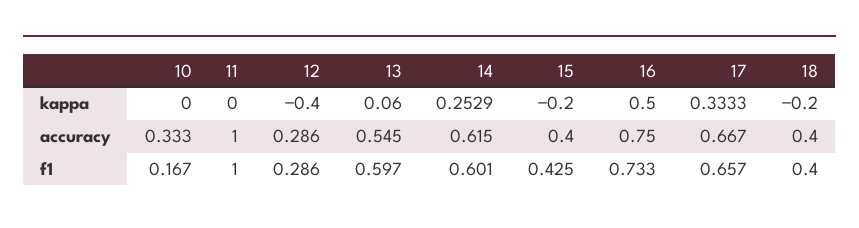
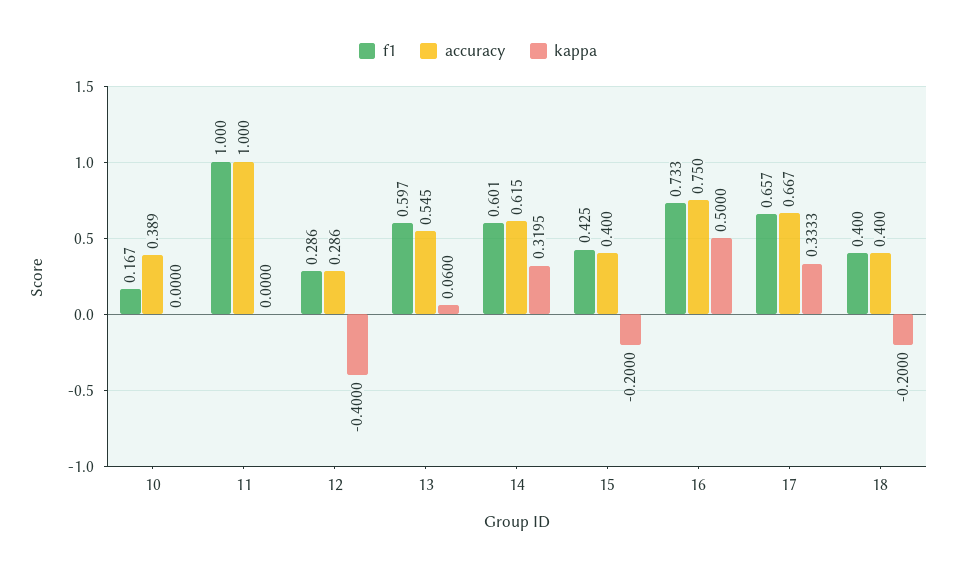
  {
    "kappa": {
      "10": 0,
      "11": 0,
      "12": -0.4,
      "13": 0.06,
-     "14": 0.2529,
+     "14": 0.3195,
      "15": -0.2,
      "16": 0.5,
      "17": 0.3333,
      "18": -0.2
    },
    "accuracy": {
-     "10": 0.333,
+     "10": 0.389,
      "11": 1,
      "12": 0.286,
      "13": 0.545,
      "14": 0.615,
      "15": 0.4,
      "16": 0.75,
      "17": 0.667,
      "18": 0.4
    },
    "f1": {
      "10": 0.167,
      "11": 1,
      "12": 0.286,
      "13": 0.597,
      "14": 0.601,
      "15": 0.425,
      "16": 0.733,
      "17": 0.657,
      "18": 0.4
    }
  }

